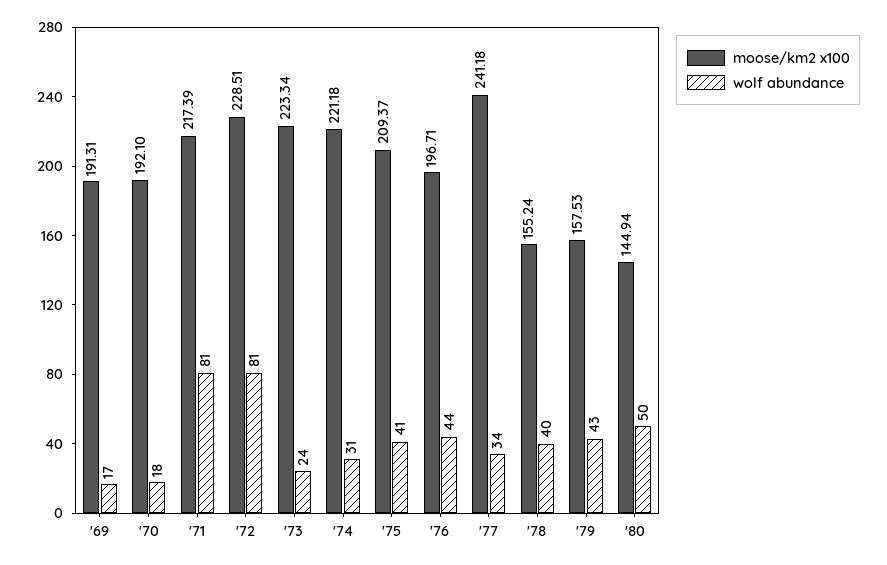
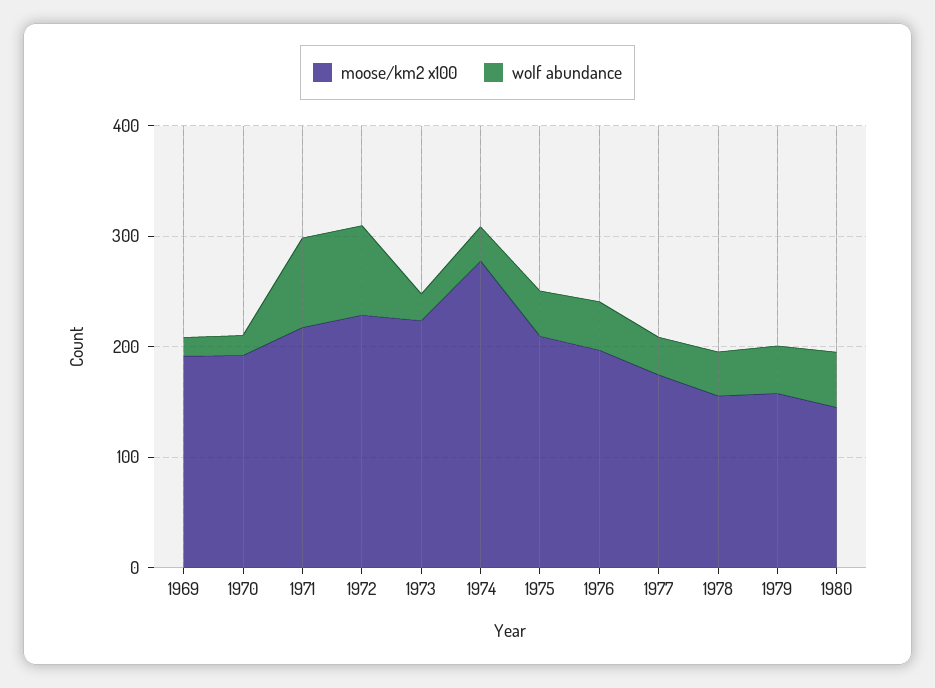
  {
    "moose/km2 x100": {
      "'69": 191.31,
      "'70": 192.1,
      "'71": 217.39,
      "'72": 228.51,
      "'73": 223.34,
-     "'74": 221.18,
+     "'74": 280,
      "'75": 209.37,
      "'76": 196.71,
-     "'77": 241.18,
+     "'77": 180,
      "'78": 155.24,
      "'79": 157.53,
      "'80": 144.94
    },
    "wolf abundance": {
      "'69": 17,
      "'70": 18,
      "'71": 81,
      "'72": 81,
      "'73": 24,
      "'74": 31,
      "'75": 41,
      "'76": 44,
      "'77": 34,
      "'78": 40,
      "'79": 43,
      "'80": 50
    }
  }

